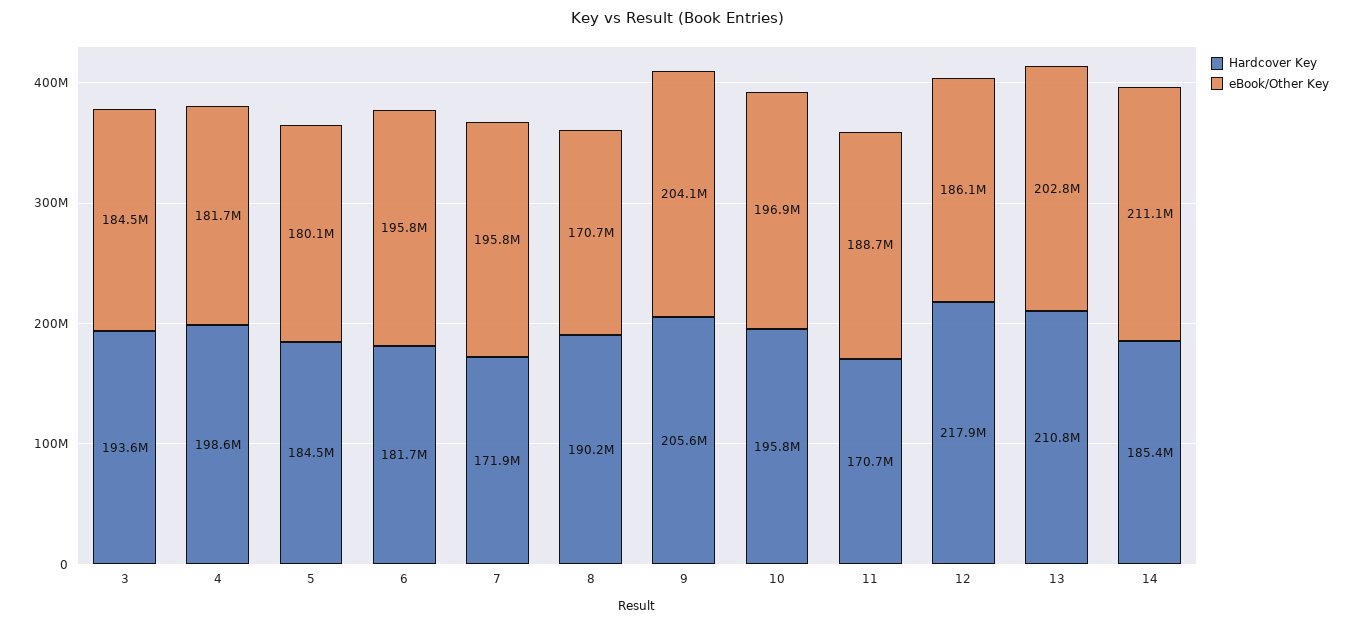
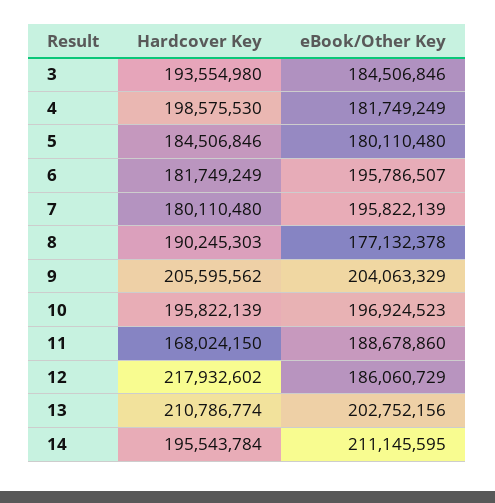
  {
    "Hardcover Key": {
      "3": 193554980,
      "4": 198575530,
      "5": 184506846,
      "6": 181749249,
-     "7": 171900000,
+     "7": 180110480,
      "8": 190245303,
      "9": 205595562,
      "10": 195822139,
-     "11": 170700000,
+     "11": 168024150,
      "12": 217932602,
      "13": 210786774,
-     "14": 185400000
+     "14": 195543784
    },
    "eBook/Other Key": {
      "3": 184506846,
      "4": 181749249,
      "5": 180110480,
      "6": 195786507,
      "7": 195822139,
-     "8": 170700000,
+     "8": 177132378,
      "9": 204063329,
      "10": 196924523,
      "11": 188678860,
      "12": 186060729,
      "13": 202752156,
      "14": 211145595
    }
  }

